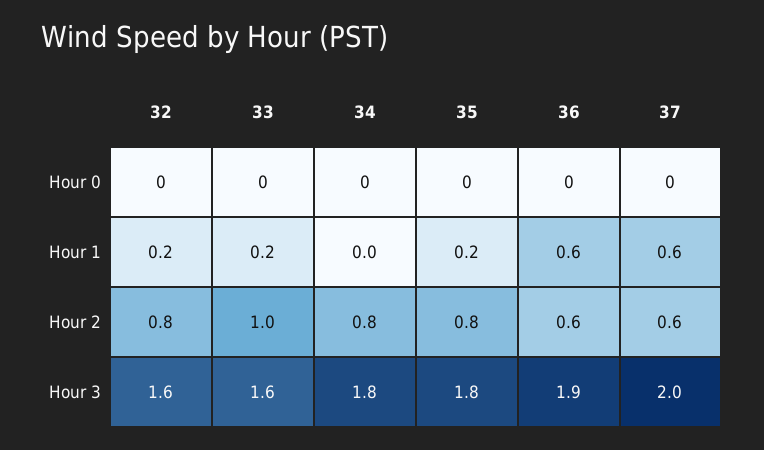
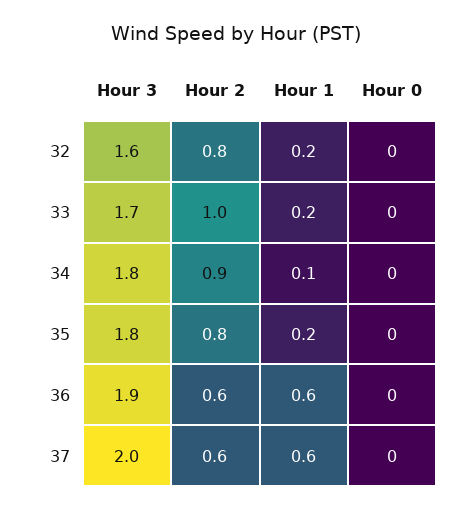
  {
    "32": {
      "Hour 0": 0,
      "Hour 1": 0.2,
      "Hour 2": 0.8,
      "Hour 3": 1.6
    },
    "33": {
      "Hour 0": 0,
      "Hour 1": 0.2,
      "Hour 2": 1,
-     "Hour 3": 1.6
+     "Hour 3": 1.7
    },
    "34": {
      "Hour 0": 0,
-     "Hour 1": 0,
+     "Hour 1": 0.1,
-     "Hour 2": 0.8,
+     "Hour 2": 0.9,
      "Hour 3": 1.8
    },
    "35": {
      "Hour 0": 0,
      "Hour 1": 0.2,
      "Hour 2": 0.8,
      "Hour 3": 1.8
    },
    "36": {
      "Hour 0": 0,
      "Hour 1": 0.6,
      "Hour 2": 0.6,
      "Hour 3": 1.9
    },
    "37": {
      "Hour 0": 0,
      "Hour 1": 0.6,
      "Hour 2": 0.6,
      "Hour 3": 2
    }
  }

